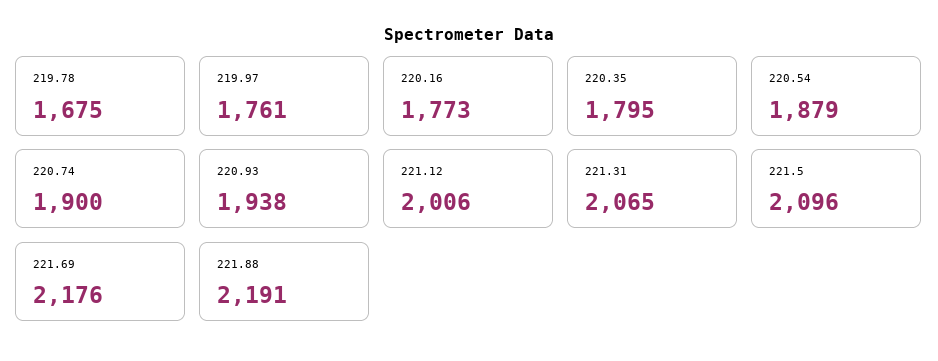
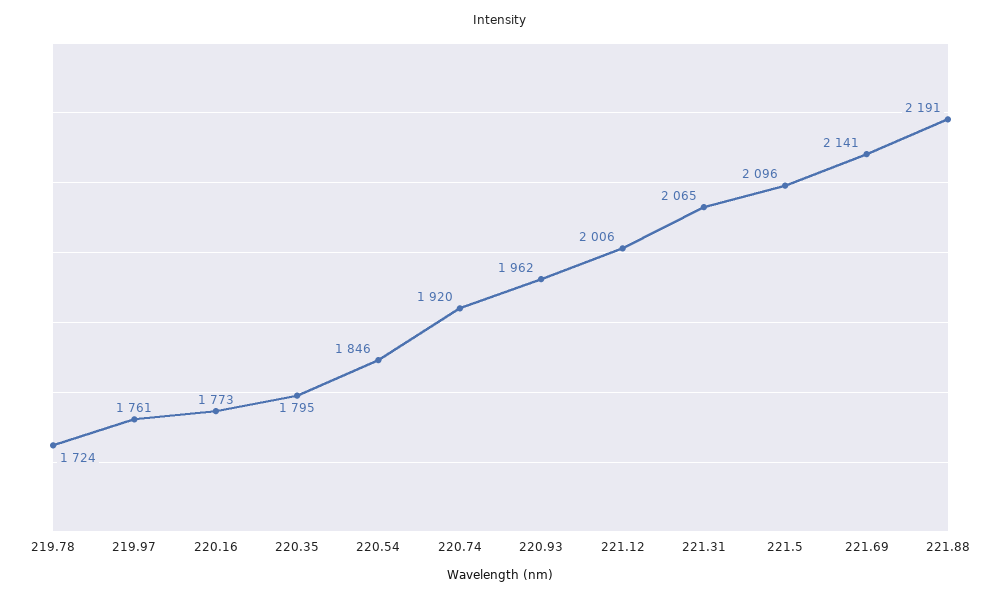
  {
-   "219.78": 1675,
+   "219.78": 1724,
    "219.97": 1761,
    "220.16": 1773,
    "220.35": 1795,
-   "220.54": 1879,
+   "220.54": 1846,
-   "220.74": 1900,
+   "220.74": 1920,
-   "220.93": 1938,
+   "220.93": 1962,
    "221.12": 2006,
    "221.31": 2065,
    "221.5": 2096,
-   "221.69": 2176,
+   "221.69": 2141,
    "221.88": 2191
  }

